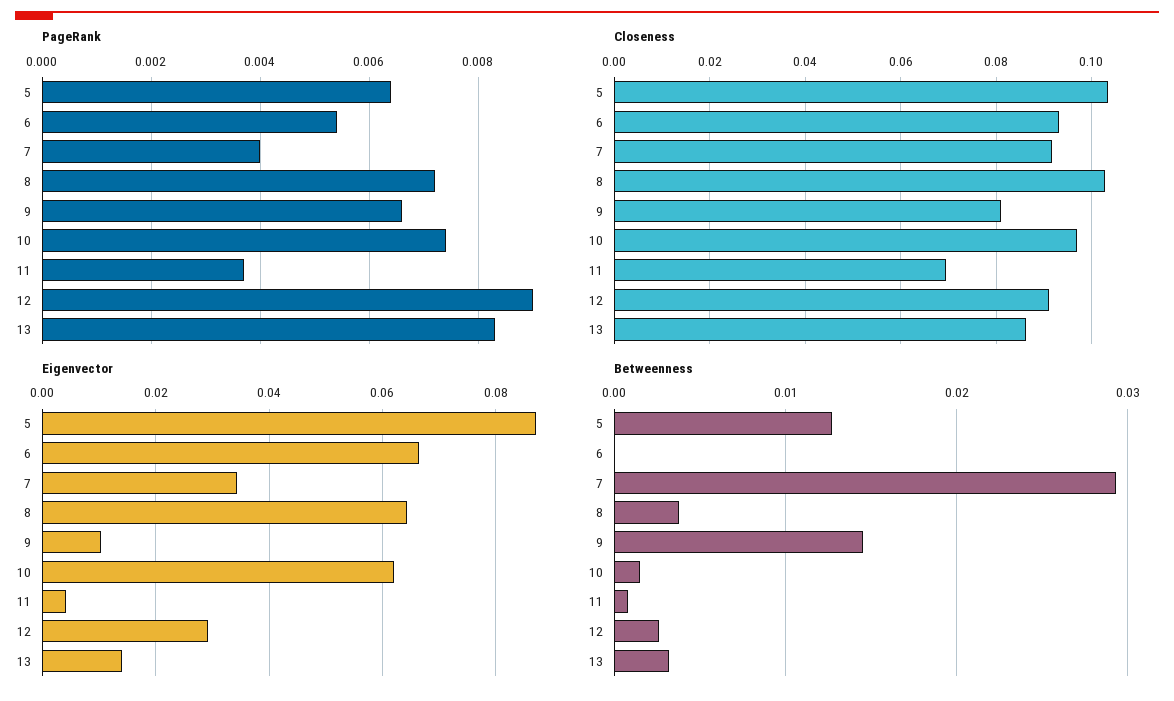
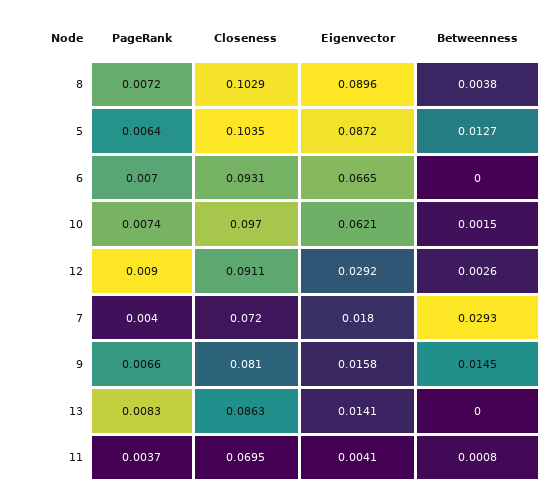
  {
    "PageRank": {
      "5": 0.0064,
-     "6": 0.0055,
+     "6": 0.007,
      "7": 0.004,
      "8": 0.0072,
      "9": 0.0066,
      "10": 0.0074,
      "11": 0.0037,
      "12": 0.009,
      "13": 0.0083
    },
    "Closeness": {
      "5": 0.1035,
      "6": 0.0931,
-     "7": 0.092,
+     "7": 0.072,
      "8": 0.1029,
      "9": 0.081,
      "10": 0.097,
      "11": 0.0695,
      "12": 0.0911,
      "13": 0.0863
    },
    "Eigenvector": {
      "5": 0.0872,
      "6": 0.0665,
-     "7": 0.034,
+     "7": 0.018,
-     "8": 0.064,
+     "8": 0.0896,
-     "9": 0.01,
+     "9": 0.0158,
      "10": 0.0621,
      "11": 0.0041,
      "12": 0.0292,
      "13": 0.0141
    },
    "Betweenness": {
      "5": 0.0127,
      "6": 0,
      "7": 0.0293,
      "8": 0.0038,
      "9": 0.0145,
      "10": 0.0015,
      "11": 0.0008,
      "12": 0.0026,
-     "13": 0.003
+     "13": 0
    }
  }

